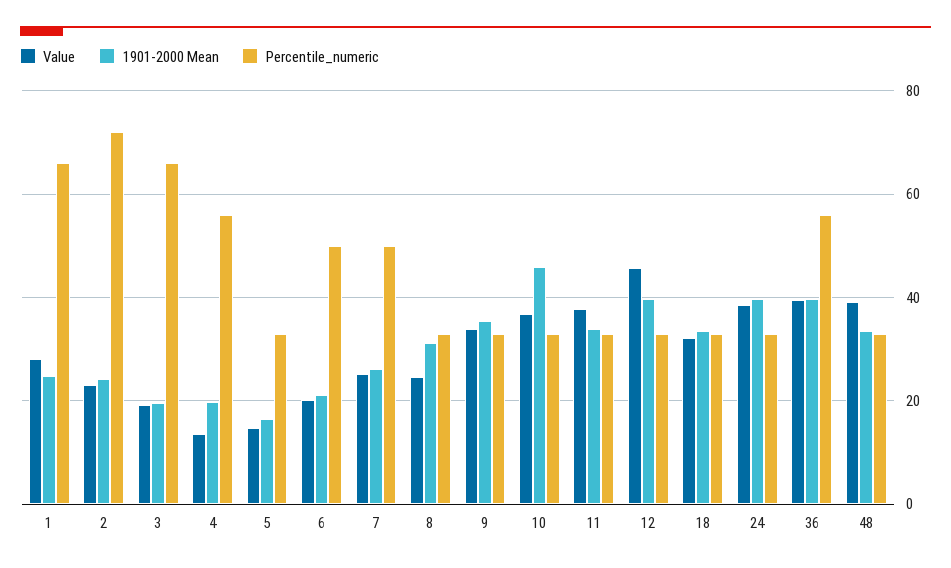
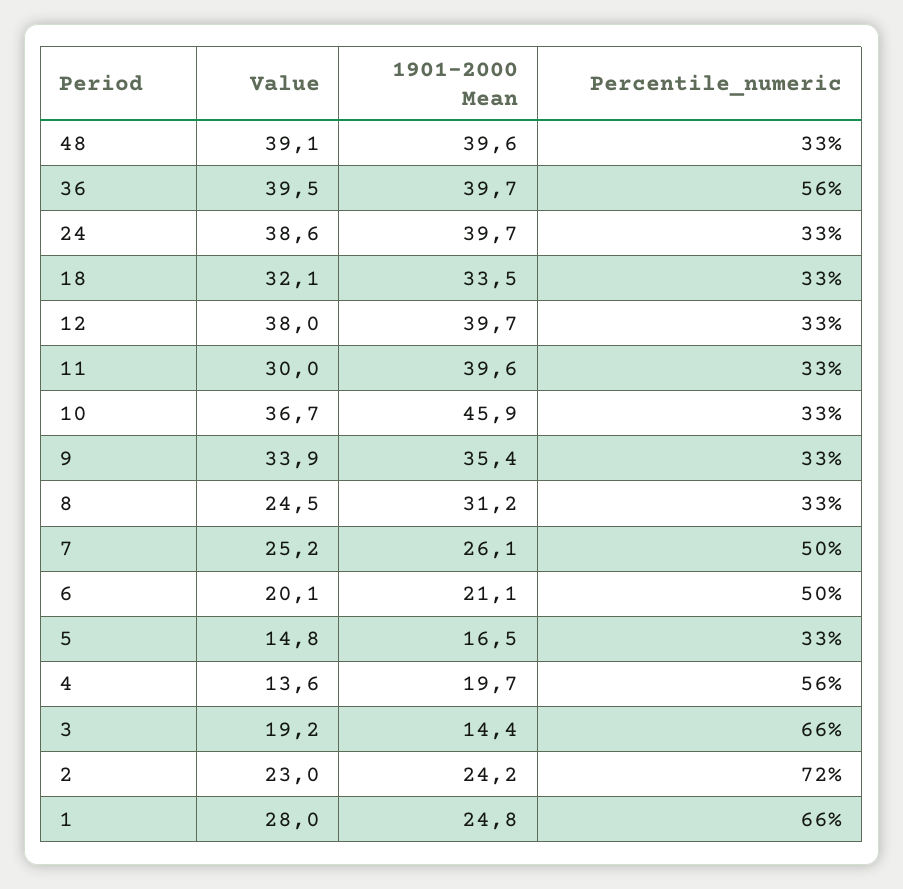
  {
    "Value": {
      "1": 28,
      "2": 23,
      "3": 19.2,
      "4": 13.6,
      "5": 14.8,
      "6": 20.1,
      "7": 25.2,
      "8": 24.5,
      "9": 33.9,
      "10": 36.7,
-     "11": 38,
+     "11": 30,
-     "12": 46,
+     "12": 38,
      "18": 32.1,
      "24": 38.6,
      "36": 39.5,
      "48": 39.1
    },
    "1901-2000 Mean": {
      "1": 24.8,
      "2": 24.2,
-     "3": 20,
+     "3": 14.4,
      "4": 19.7,
      "5": 16.5,
      "6": 21.1,
      "7": 26.1,
      "8": 31.2,
      "9": 35.4,
      "10": 45.9,
-     "11": 34,
+     "11": 39.6,
      "12": 39.7,
      "18": 33.5,
      "24": 39.7,
      "36": 39.7,
-     "48": 34
+     "48": 39.6
    },
    "Percentile_numeric": {
      "1": 66,
      "2": 72,
      "3": 66,
      "4": 56,
      "5": 33,
      "6": 50,
      "7": 50,
      "8": 33,
      "9": 33,
      "10": 33,
      "11": 33,
      "12": 33,
      "18": 33,
      "24": 33,
      "36": 56,
      "48": 33
    }
  }

